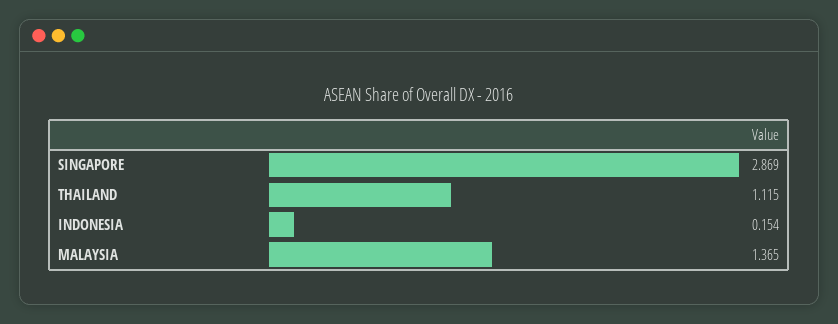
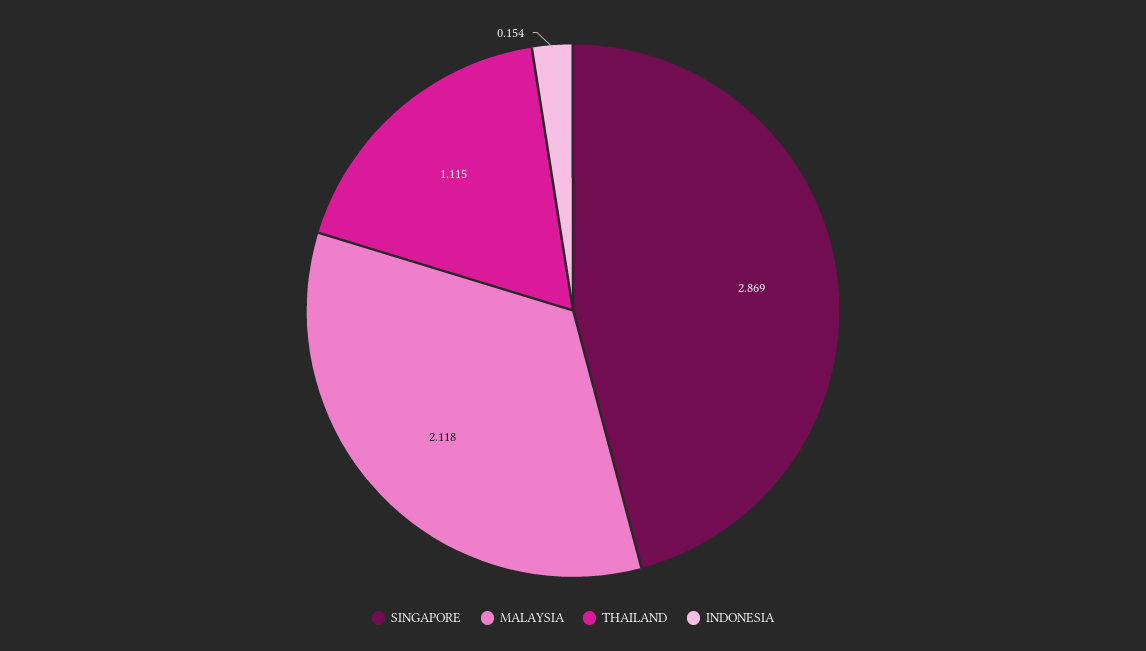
  {
    "SINGAPORE": 2.869,
    "THAILAND": 1.115,
    "INDONESIA": 0.154,
-   "MALAYSIA": 1.365
+   "MALAYSIA": 2.118
  }

